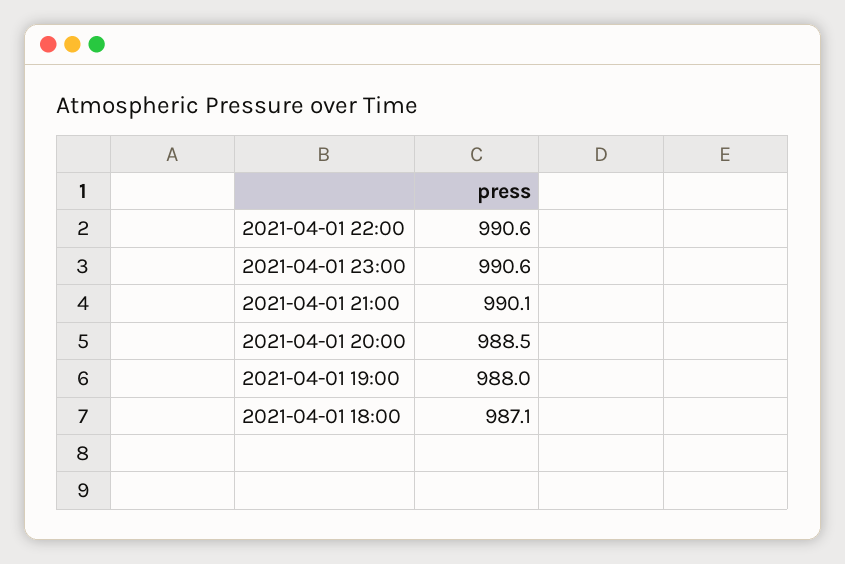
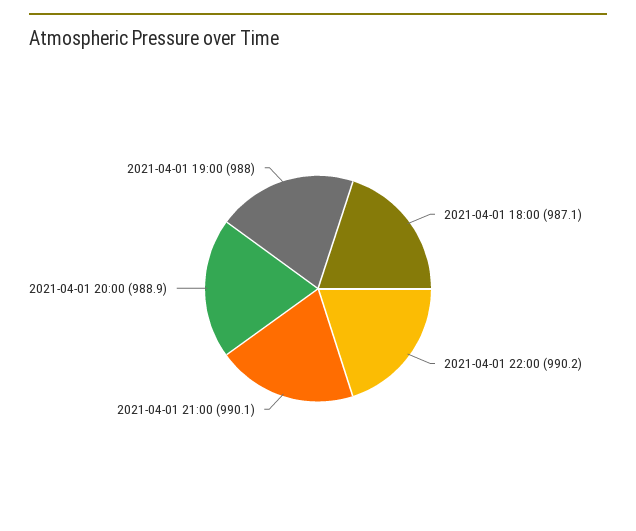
  {
-   "2021-04-01 22:00": 990.6,
+   "2021-04-01 22:00": 990.2,
-   "2021-04-01 23:00": 990.6,
    "2021-04-01 21:00": 990.1,
-   "2021-04-01 20:00": 988.5,
+   "2021-04-01 20:00": 988.9,
    "2021-04-01 19:00": 988,
    "2021-04-01 18:00": 987.1
  }

